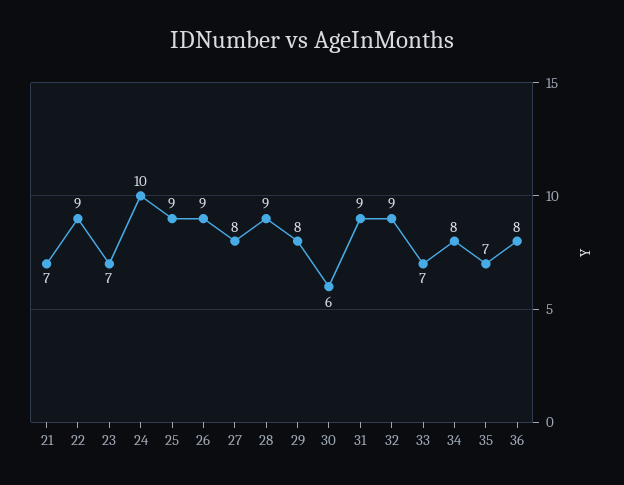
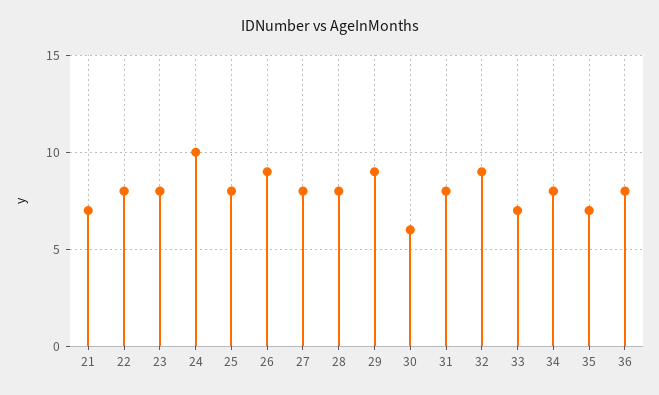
  {
    "21": 7,
-   "22": 9,
+   "22": 8,
-   "23": 7,
+   "23": 8,
    "24": 10,
-   "25": 9,
+   "25": 8,
    "26": 9,
    "27": 8,
-   "28": 9,
+   "28": 8,
-   "29": 8,
+   "29": 9,
    "30": 6,
-   "31": 9,
+   "31": 8,
    "32": 9,
    "33": 7,
    "34": 8,
    "35": 7,
    "36": 8
  }

